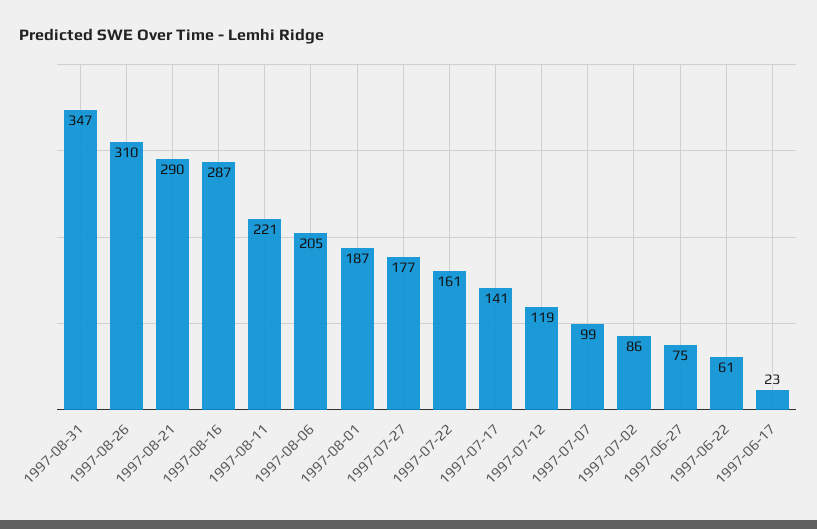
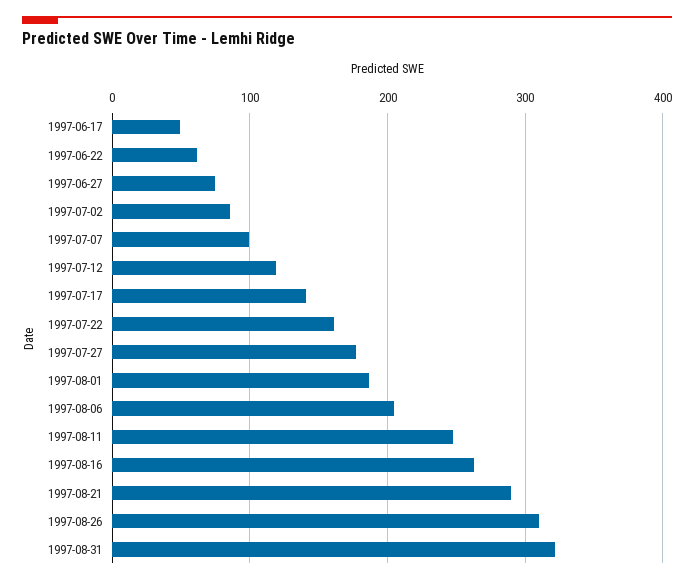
  {
-   "1997-08-31": 347,
+   "1997-08-31": 320,
    "1997-08-26": 310,
    "1997-08-21": 290,
-   "1997-08-16": 287,
+   "1997-08-16": 260,
-   "1997-08-11": 221,
+   "1997-08-11": 250,
    "1997-08-06": 205,
    "1997-08-01": 187,
    "1997-07-27": 177,
    "1997-07-22": 161,
    "1997-07-17": 141,
    "1997-07-12": 119,
    "1997-07-07": 99,
    "1997-07-02": 86,
    "1997-06-27": 75,
    "1997-06-22": 61,
-   "1997-06-17": 23
+   "1997-06-17": 50
  }

